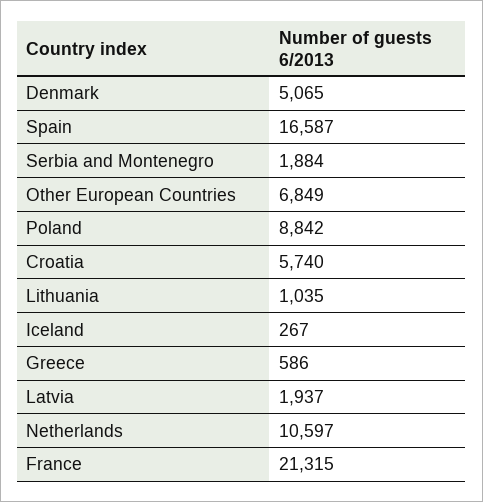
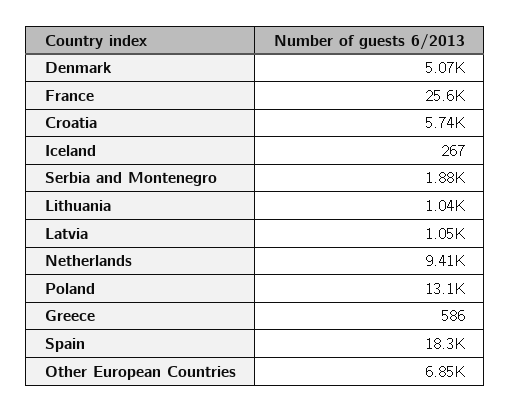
  {
    "Denmark": 5065,
-   "Spain": 16587,
+   "Spain": 18300,
    "Serbia and Montenegro": 1884,
    "Other European Countries": 6849,
-   "Poland": 8842,
+   "Poland": 13100,
    "Croatia": 5740,
    "Lithuania": 1035,
    "Iceland": 267,
    "Greece": 586,
-   "Latvia": 1937,
+   "Latvia": 1050,
-   "Netherlands": 10597,
+   "Netherlands": 9410,
-   "France": 21315
+   "France": 25600
  }

